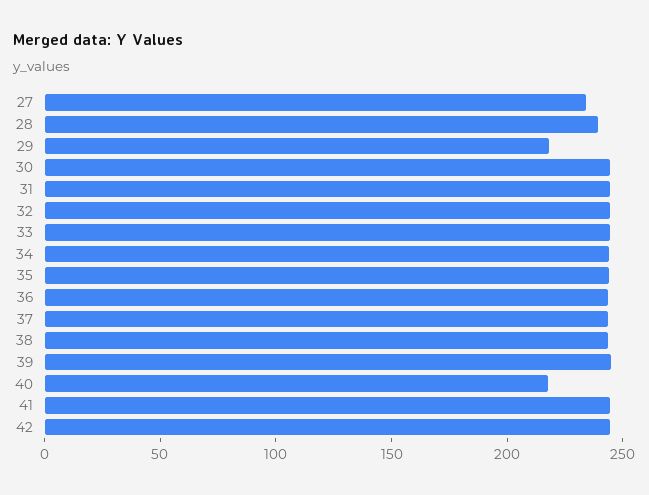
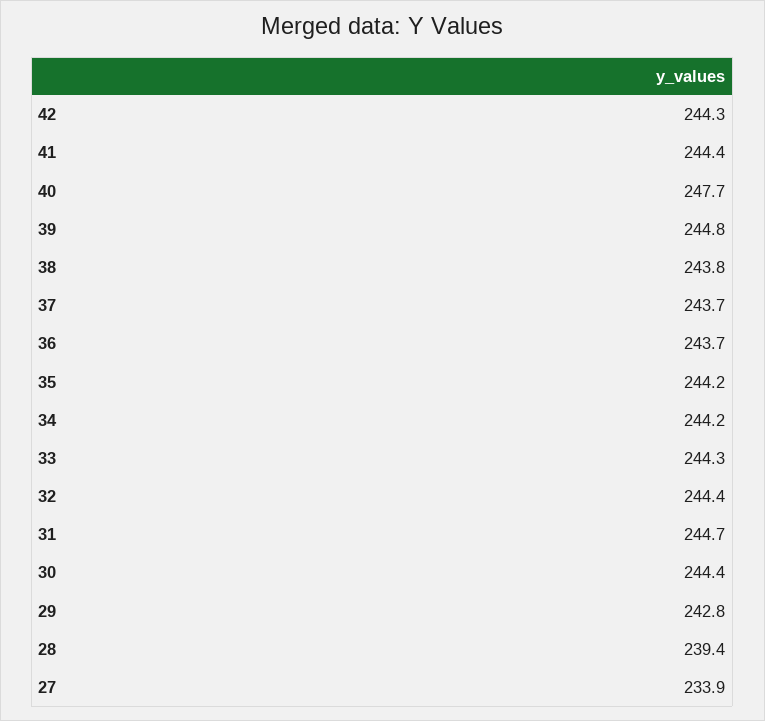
  {
    "27": 233.9,
    "28": 239.4,
-   "29": 220,
+   "29": 242.8,
    "30": 244.4,
    "31": 244.7,
    "32": 244.4,
    "33": 244.3,
    "34": 244.2,
    "35": 244.2,
    "36": 243.7,
    "37": 243.7,
    "38": 243.8,
    "39": 244.8,
-   "40": 220,
+   "40": 247.7,
    "41": 244.4,
    "42": 244.3
  }

